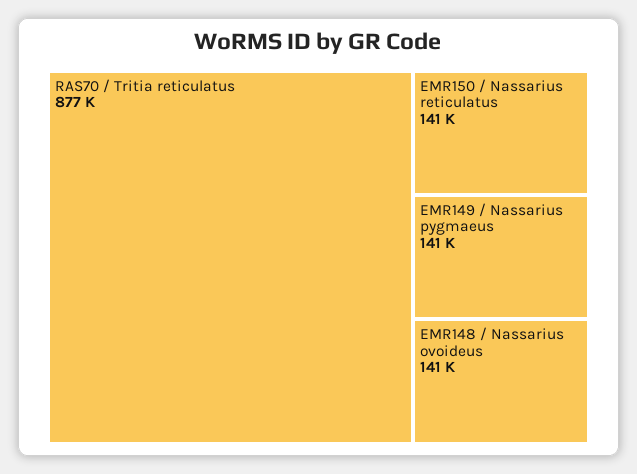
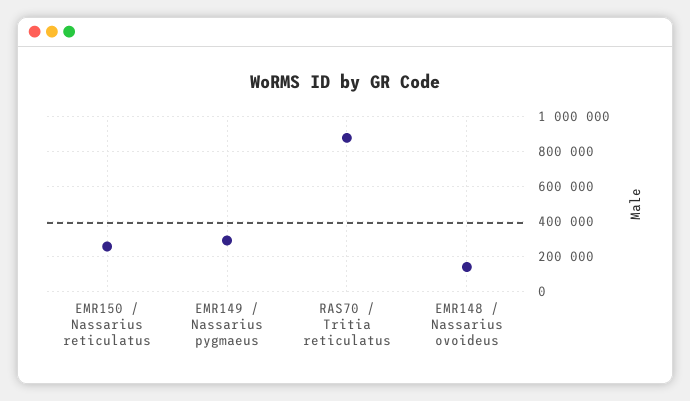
  {
    "RAS70 / Tritia reticulatus": 877000,
-   "EMR150 / Nassarius reticulatus": 141000,
+   "EMR150 / Nassarius reticulatus": 250000,
-   "EMR149 / Nassarius pygmaeus": 141000,
+   "EMR149 / Nassarius pygmaeus": 300000,
    "EMR148 / Nassarius ovoideus": 141000
  }

